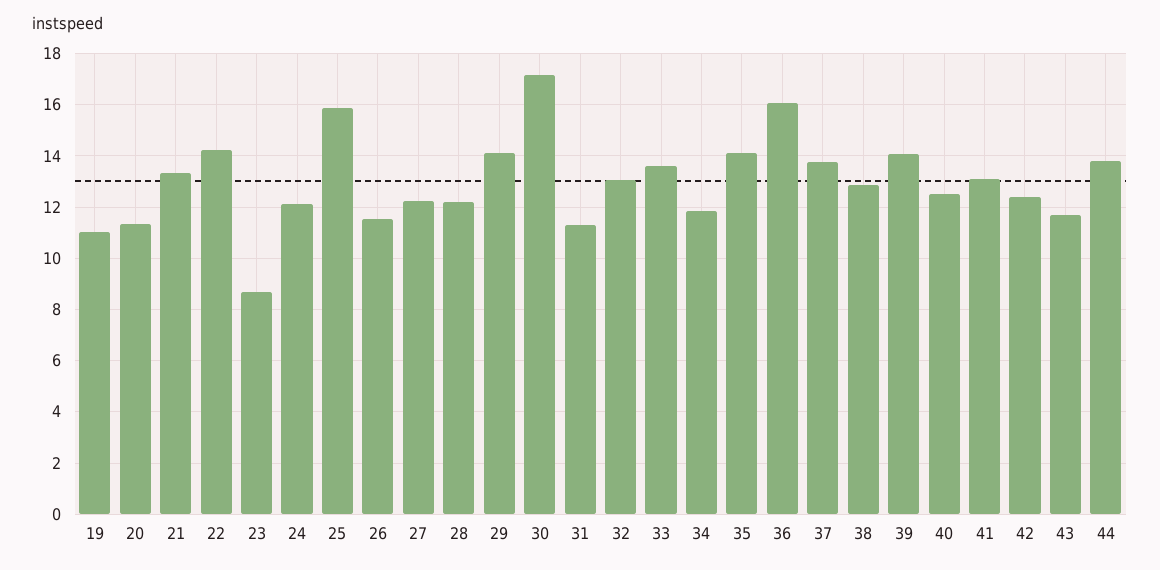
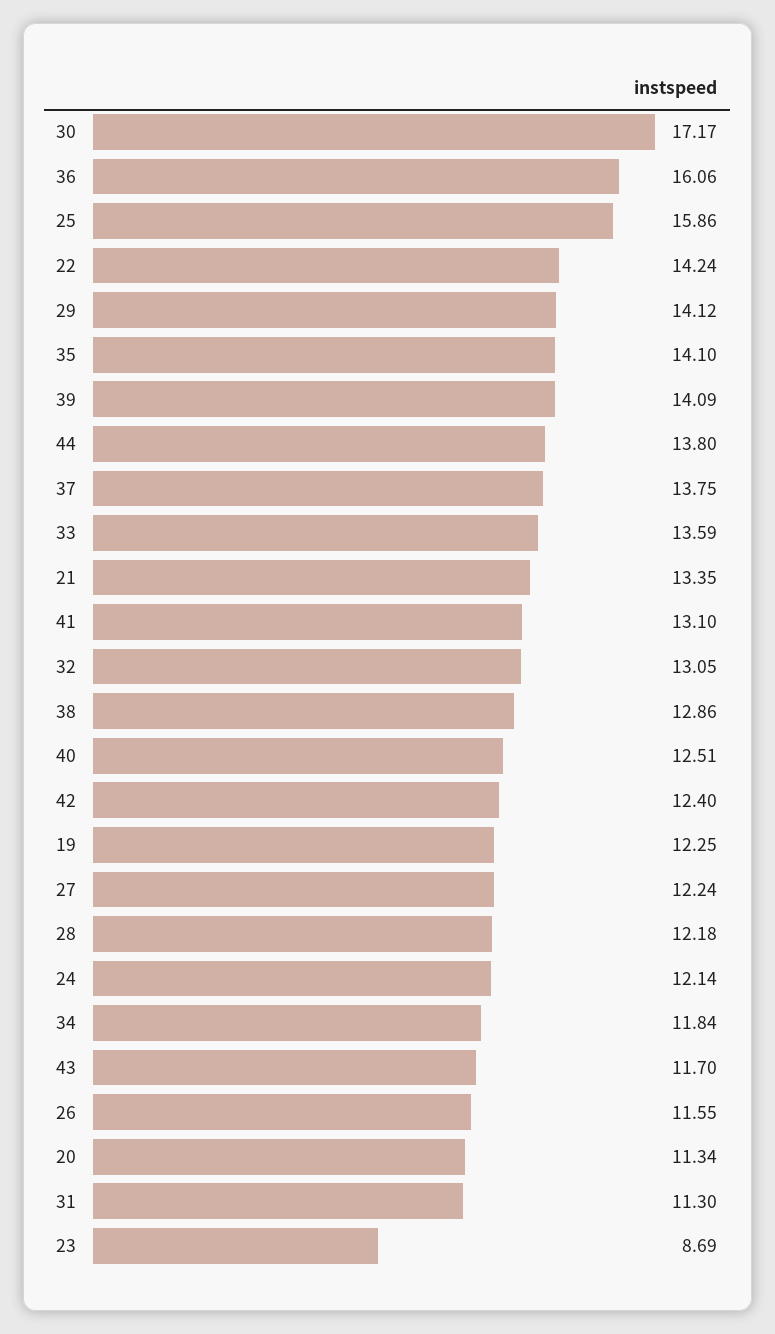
  {
-   "19": 11,
+   "19": 12.25,
    "20": 11.34,
    "21": 13.35,
    "22": 14.24,
    "23": 8.69,
    "24": 12.14,
    "25": 15.86,
    "26": 11.55,
    "27": 12.24,
    "28": 12.18,
    "29": 14.12,
    "30": 17.17,
    "31": 11.3,
    "32": 13.05,
    "33": 13.59,
    "34": 11.84,
    "35": 14.1,
    "36": 16.06,
    "37": 13.75,
    "38": 12.86,
    "39": 14.09,
    "40": 12.51,
    "41": 13.1,
    "42": 12.4,
    "43": 11.7,
    "44": 13.8
  }

